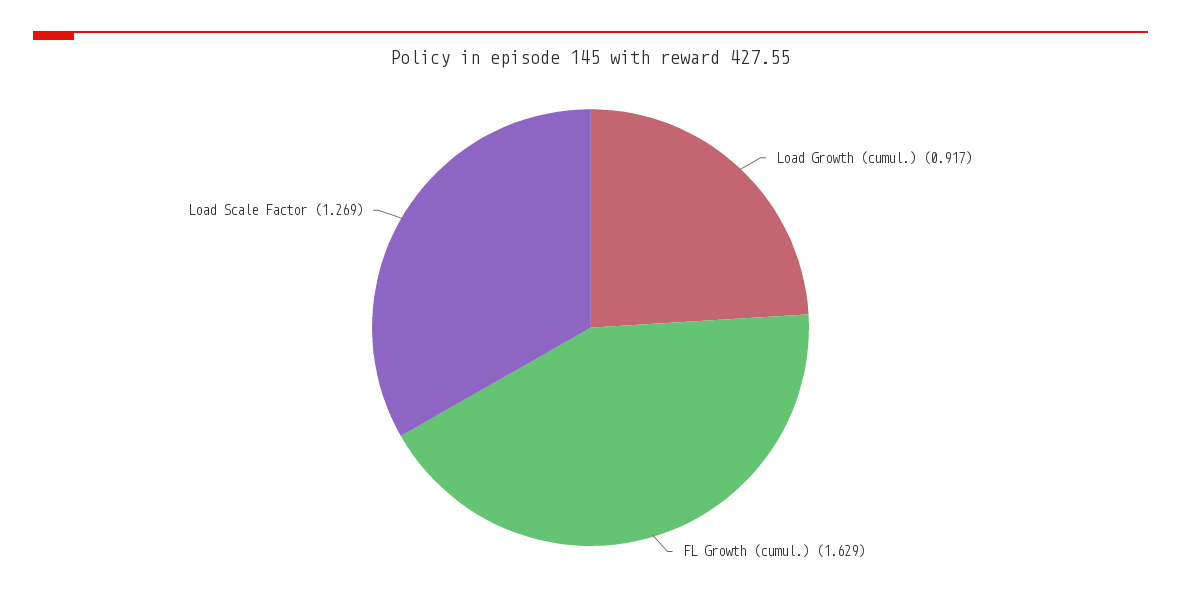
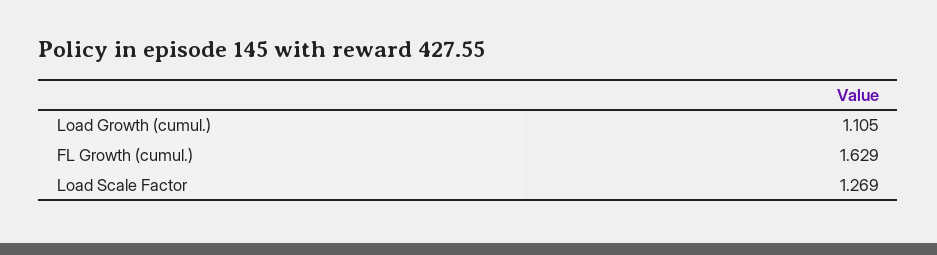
  {
-   "Load Growth (cumul.)": 0.917,
+   "Load Growth (cumul.)": 1.105,
    "FL Growth (cumul.)": 1.629,
    "Load Scale Factor": 1.269
  }

